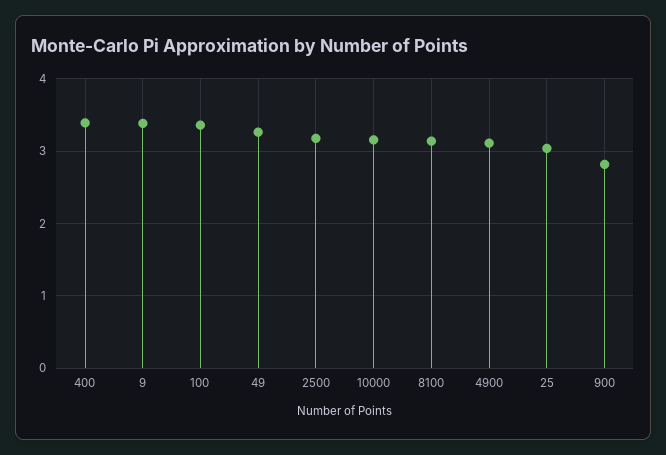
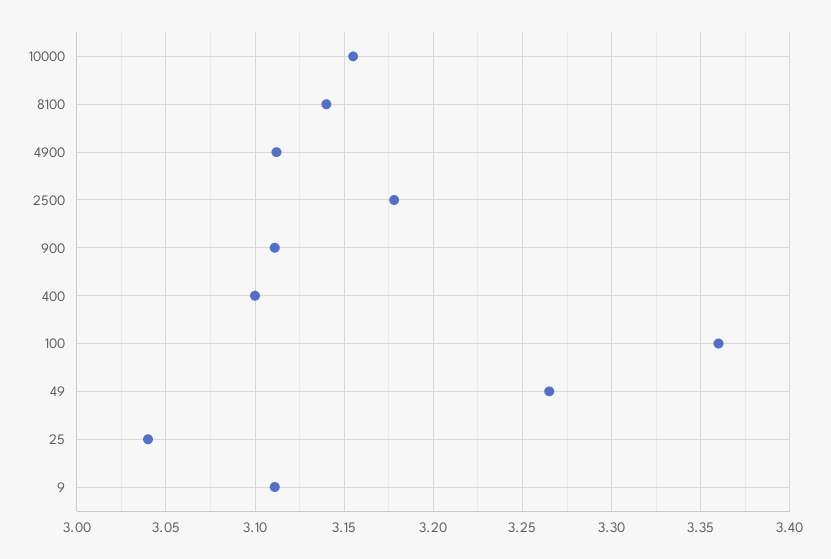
  {
-   "400": 3.4,
+   "400": 3.1,
-   "9": 3.4,
+   "9": 3.11,
    "100": 3.36,
    "49": 3.265,
    "2500": 3.18,
    "10000": 3.155,
    "8100": 3.14,
    "4900": 3.11,
    "25": 3.04,
-   "900": 2.8
+   "900": 3.11
  }

